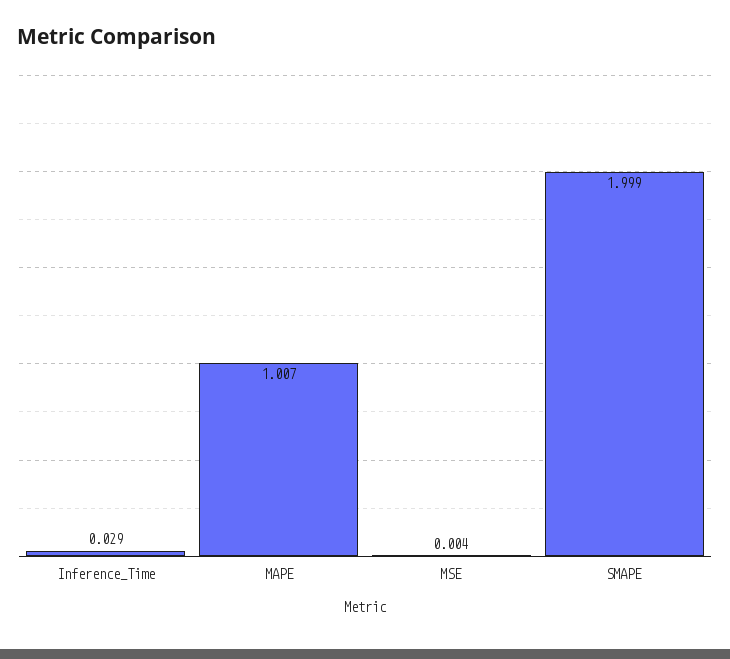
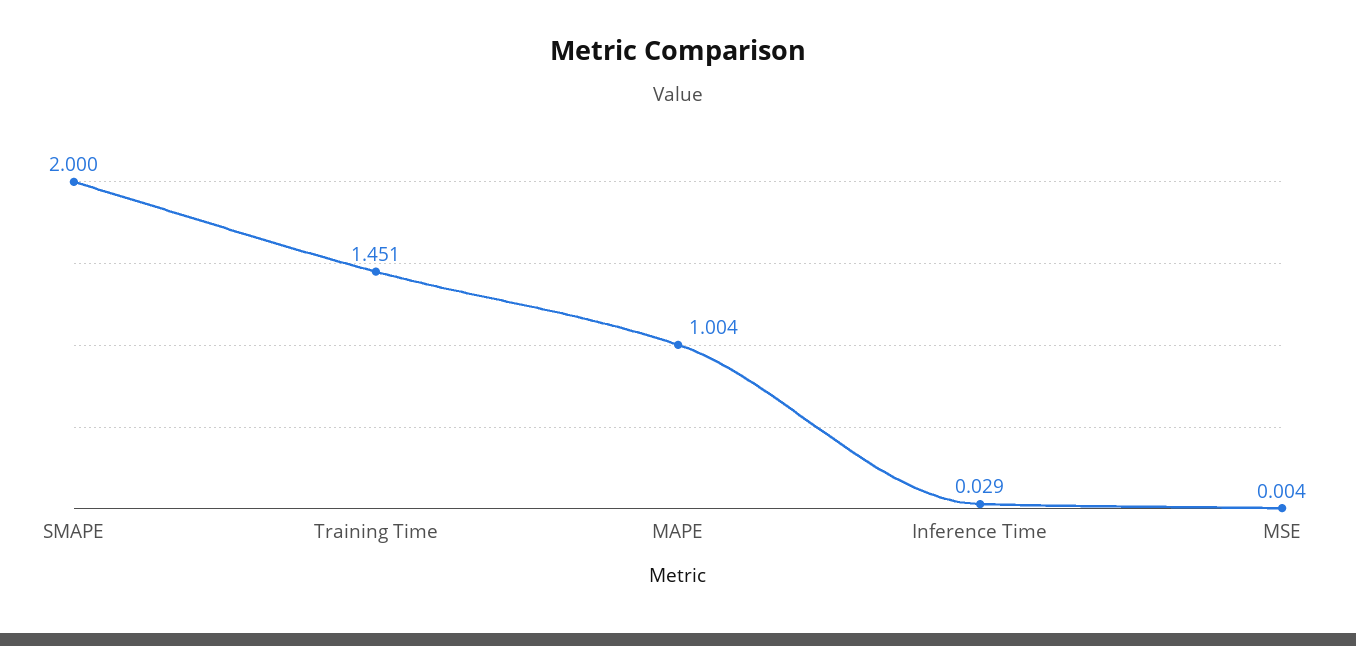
  {
    "Inference_Time": 0.029,
-   "MAPE": 1.007,
+   "MAPE": 1.004,
    "MSE": 0.004,
-   "SMAPE": 1.999
+   "SMAPE": 2,
+   "Training Time": 1.451
  }

